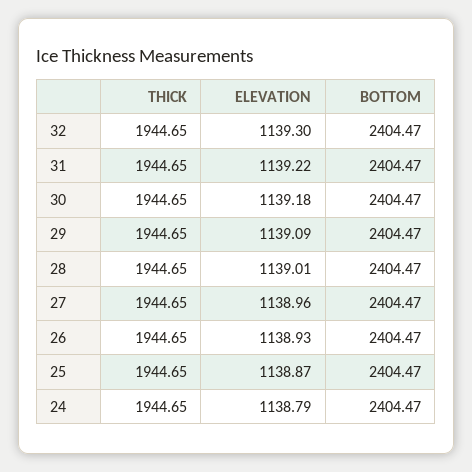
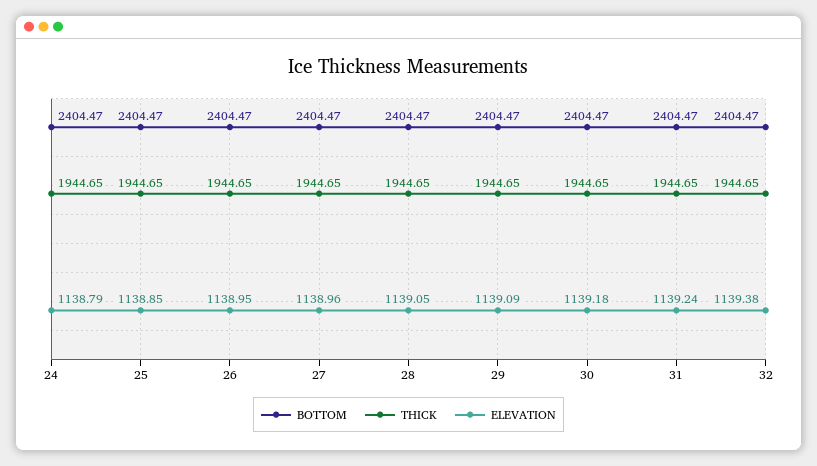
  {
    "THICK": {
      "32": 1944.65,
      "31": 1944.65,
      "30": 1944.65,
      "29": 1944.65,
      "28": 1944.65,
      "27": 1944.65,
      "26": 1944.65,
      "25": 1944.65,
      "24": 1944.65
    },
    "ELEVATION": {
-     "32": 1139.3,
+     "32": 1139.38,
-     "31": 1139.22,
+     "31": 1139.24,
      "30": 1139.18,
      "29": 1139.09,
-     "28": 1139.01,
+     "28": 1139.05,
      "27": 1138.96,
-     "26": 1138.93,
+     "26": 1138.95,
-     "25": 1138.87,
+     "25": 1138.85,
      "24": 1138.79
    },
    "BOTTOM": {
      "32": 2404.47,
      "31": 2404.47,
      "30": 2404.47,
      "29": 2404.47,
      "28": 2404.47,
      "27": 2404.47,
      "26": 2404.47,
      "25": 2404.47,
      "24": 2404.47
    }
  }

